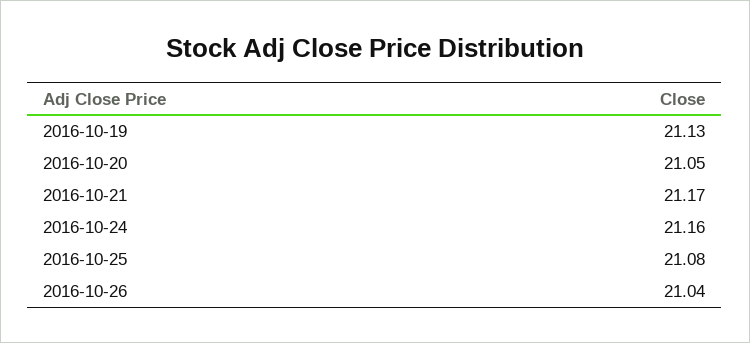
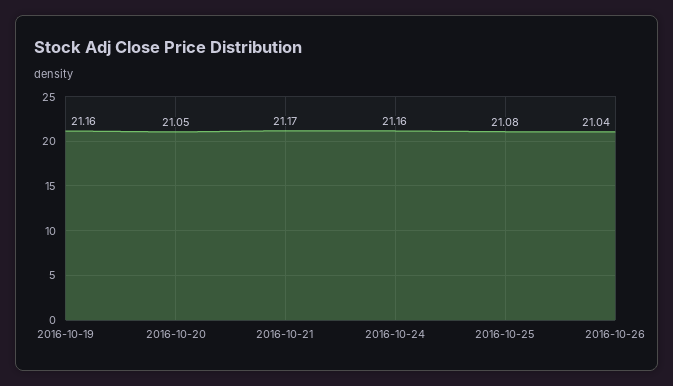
  {
-   "2016-10-19": 21.13,
+   "2016-10-19": 21.16,
    "2016-10-20": 21.05,
    "2016-10-21": 21.17,
    "2016-10-24": 21.16,
    "2016-10-25": 21.08,
    "2016-10-26": 21.04
  }

